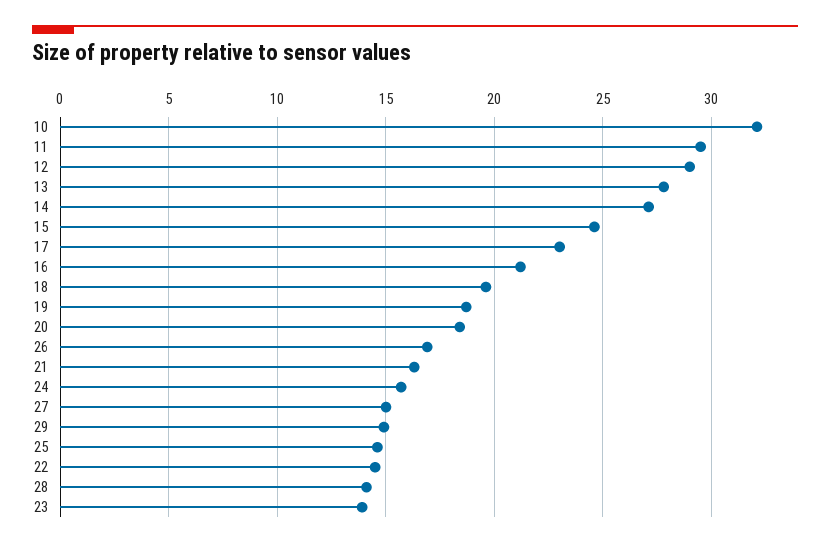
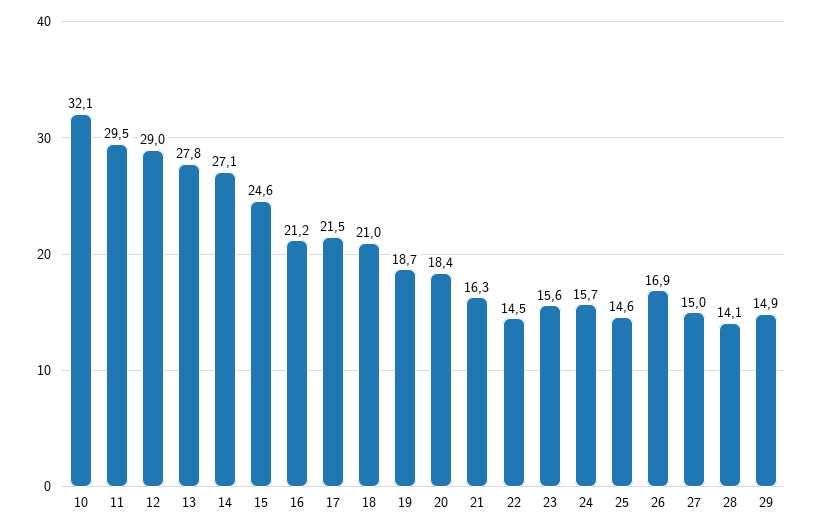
  {
    "10": 32.1,
    "11": 29.5,
    "12": 29,
    "13": 27.8,
    "14": 27.1,
    "15": 24.6,
-   "17": 23,
+   "17": 21.5,
    "16": 21.2,
-   "18": 19.5,
+   "18": 21,
    "19": 18.7,
    "20": 18.4,
    "26": 16.9,
    "21": 16.3,
    "24": 15.7,
    "27": 15,
    "29": 14.9,
    "25": 14.6,
    "22": 14.5,
    "28": 14.1,
-   "23": 14
+   "23": 15.6
  }

